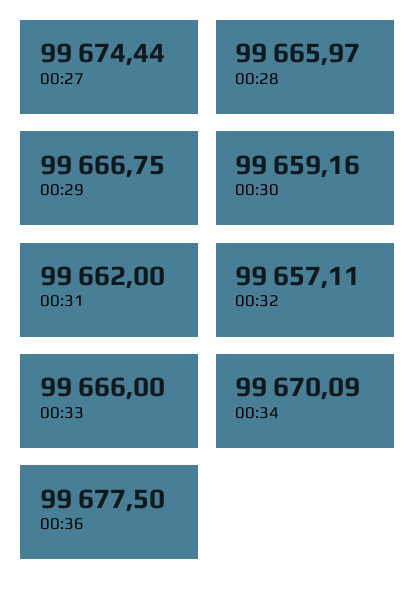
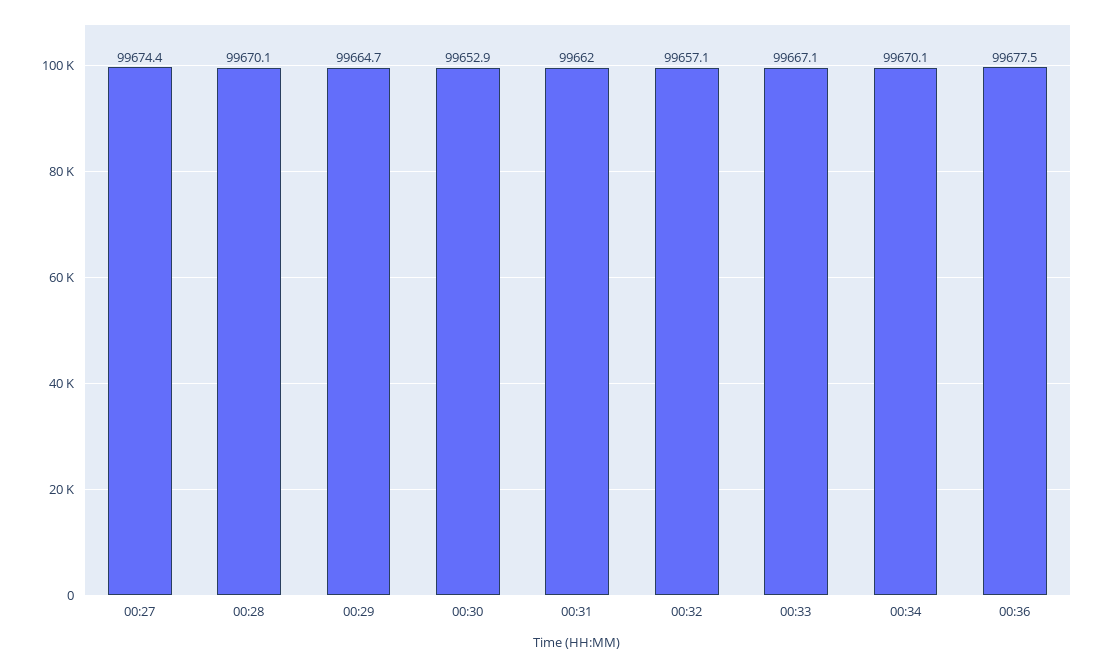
  {
    "00:27": 99674.44,
-   "00:28": 99665.97,
+   "00:28": 99670.1,
-   "00:29": 99666.75,
+   "00:29": 99664.7,
-   "00:30": 99659.16,
+   "00:30": 99652.9,
    "00:31": 99662,
    "00:32": 99657.11,
-   "00:33": 99666,
+   "00:33": 99667.1,
    "00:34": 99670.09,
    "00:36": 99677.5
  }

